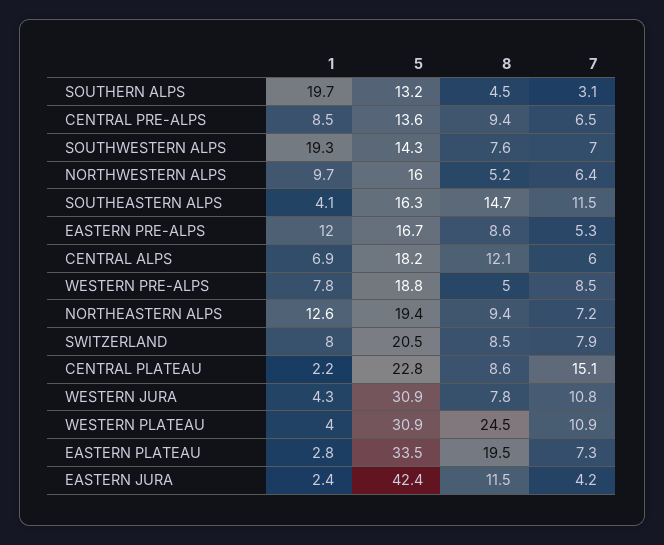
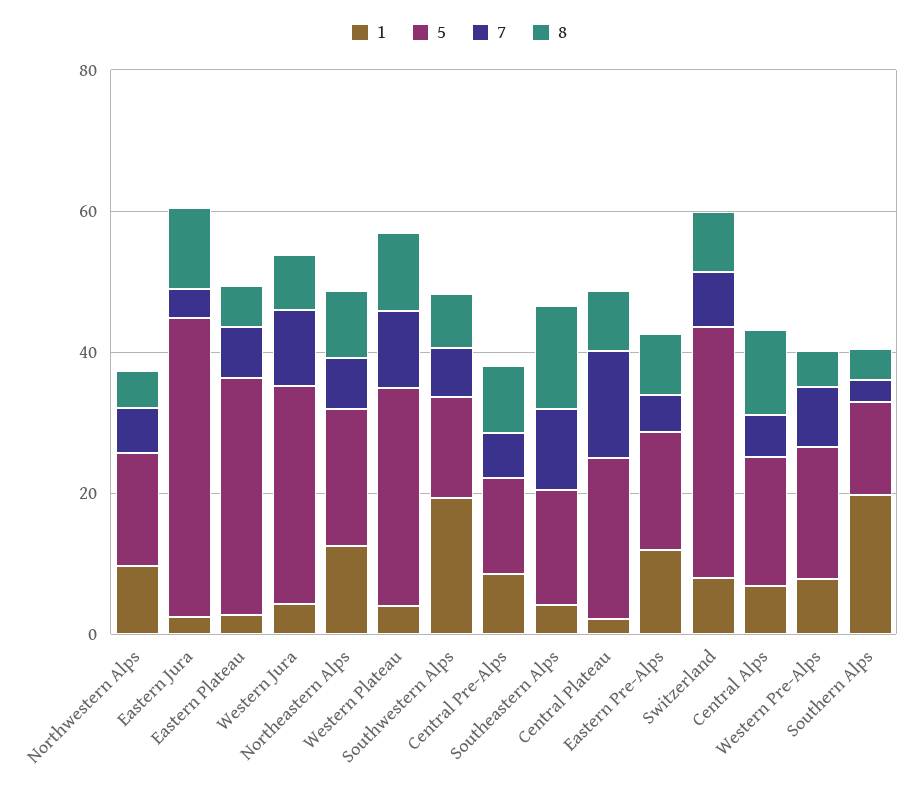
  {
    "1": {
      "SOUTHERN ALPS": 19.7,
      "CENTRAL PRE-ALPS": 8.5,
      "SOUTHWESTERN ALPS": 19.3,
      "NORTHWESTERN ALPS": 9.7,
      "SOUTHEASTERN ALPS": 4.1,
      "EASTERN PRE-ALPS": 12,
      "CENTRAL ALPS": 6.9,
      "WESTERN PRE-ALPS": 7.8,
      "NORTHEASTERN ALPS": 12.6,
      "SWITZERLAND": 8,
      "CENTRAL PLATEAU": 2.2,
      "WESTERN JURA": 4.3,
      "WESTERN PLATEAU": 4,
      "EASTERN PLATEAU": 2.8,
      "EASTERN JURA": 2.4
    },
    "5": {
      "SOUTHERN ALPS": 13.2,
      "CENTRAL PRE-ALPS": 13.6,
      "SOUTHWESTERN ALPS": 14.3,
      "NORTHWESTERN ALPS": 16,
      "SOUTHEASTERN ALPS": 16.3,
      "EASTERN PRE-ALPS": 16.7,
      "CENTRAL ALPS": 18.2,
      "WESTERN PRE-ALPS": 18.8,
      "NORTHEASTERN ALPS": 19.4,
-     "SWITZERLAND": 20.5,
+     "SWITZERLAND": 35,
      "CENTRAL PLATEAU": 22.8,
      "WESTERN JURA": 30.9,
      "WESTERN PLATEAU": 30.9,
      "EASTERN PLATEAU": 33.5,
      "EASTERN JURA": 42.4
    },
    "8": {
      "SOUTHERN ALPS": 4.5,
      "CENTRAL PRE-ALPS": 9.4,
      "SOUTHWESTERN ALPS": 7.6,
      "NORTHWESTERN ALPS": 5.2,
      "SOUTHEASTERN ALPS": 14.7,
      "EASTERN PRE-ALPS": 8.6,
      "CENTRAL ALPS": 12.1,
      "WESTERN PRE-ALPS": 5,
      "NORTHEASTERN ALPS": 9.4,
      "SWITZERLAND": 8.5,
      "CENTRAL PLATEAU": 8.6,
      "WESTERN JURA": 7.8,
-     "WESTERN PLATEAU": 24.5,
+     "WESTERN PLATEAU": 10,
-     "EASTERN PLATEAU": 19.5,
+     "EASTERN PLATEAU": 5,
      "EASTERN JURA": 11.5
    },
    "7": {
      "SOUTHERN ALPS": 3.1,
      "CENTRAL PRE-ALPS": 6.5,
      "SOUTHWESTERN ALPS": 7,
      "NORTHWESTERN ALPS": 6.4,
      "SOUTHEASTERN ALPS": 11.5,
      "EASTERN PRE-ALPS": 5.3,
      "CENTRAL ALPS": 6,
      "WESTERN PRE-ALPS": 8.5,
      "NORTHEASTERN ALPS": 7.2,
      "SWITZERLAND": 7.9,
      "CENTRAL PLATEAU": 15.1,
      "WESTERN JURA": 10.8,
      "WESTERN PLATEAU": 10.9,
      "EASTERN PLATEAU": 7.3,
      "EASTERN JURA": 4.2
    }
  }

